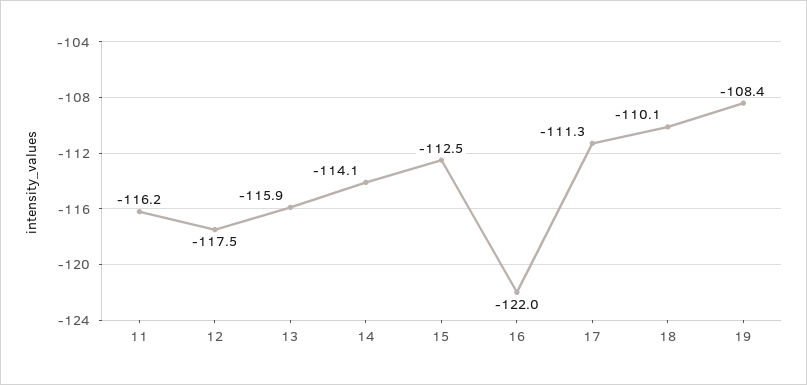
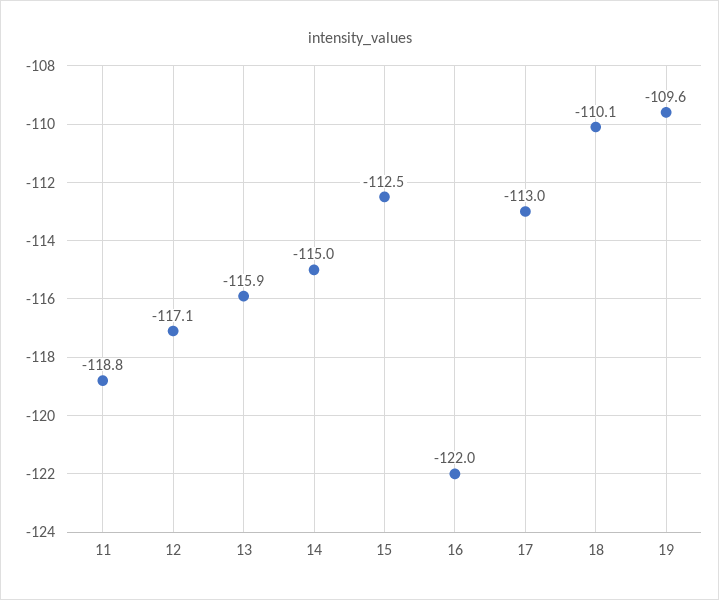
  {
-   "11": -116.2,
+   "11": -118.8,
-   "12": -117.5,
+   "12": -117.1,
    "13": -115.9,
-   "14": -114.1,
+   "14": -115,
    "15": -112.5,
    "16": -122,
-   "17": -111.3,
+   "17": -113,
    "18": -110.1,
-   "19": -108.4
+   "19": -109.6
  }

